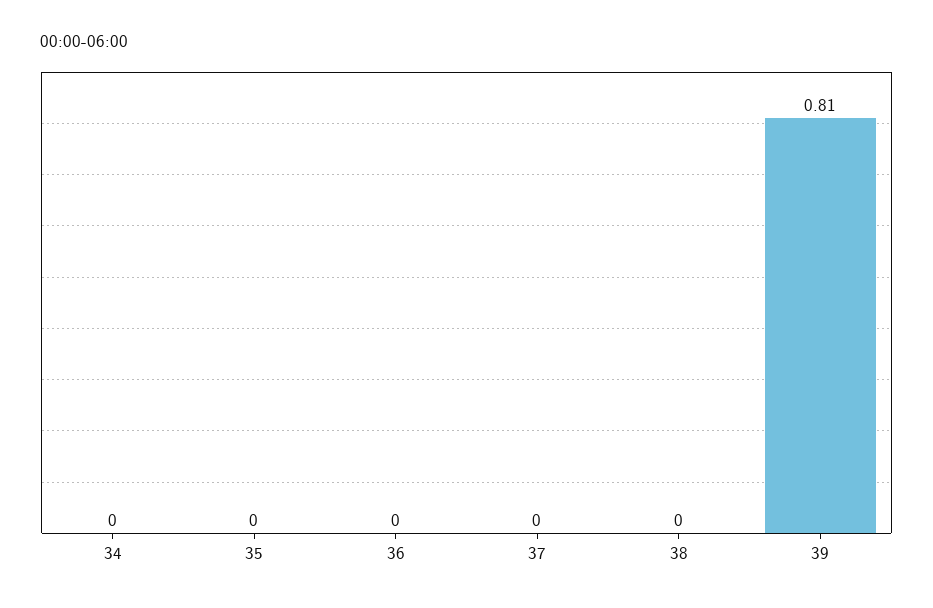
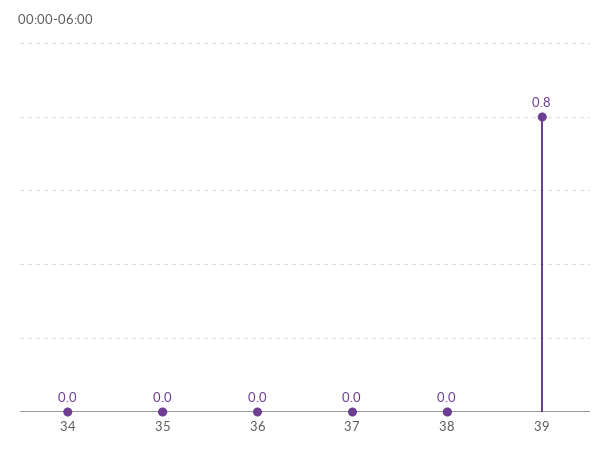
  {
    "34": 0,
    "35": 0,
    "36": 0,
    "37": 0,
    "38": 0,
-   "39": 0.81
+   "39": 0.8
  }

